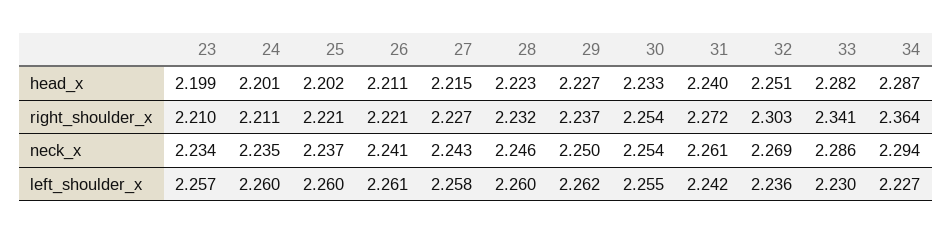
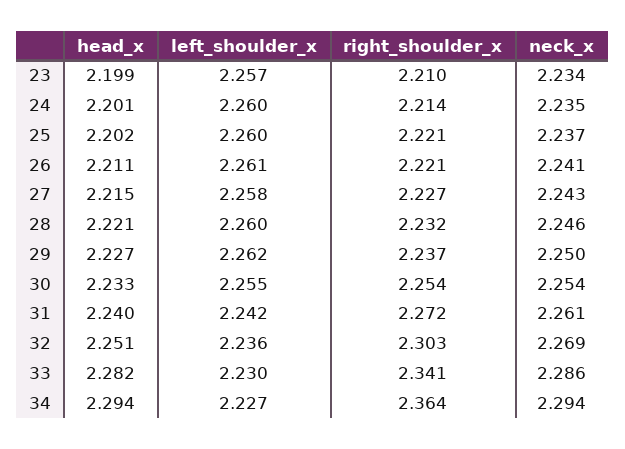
  {
    "23": {
      "head_x": 2.199,
      "right_shoulder_x": 2.21,
      "neck_x": 2.234,
      "left_shoulder_x": 2.257
    },
    "24": {
      "head_x": 2.201,
-     "right_shoulder_x": 2.211,
+     "right_shoulder_x": 2.214,
      "neck_x": 2.235,
      "left_shoulder_x": 2.26
    },
    "25": {
      "head_x": 2.202,
      "right_shoulder_x": 2.221,
      "neck_x": 2.237,
      "left_shoulder_x": 2.26
    },
    "26": {
      "head_x": 2.211,
      "right_shoulder_x": 2.221,
      "neck_x": 2.241,
      "left_shoulder_x": 2.261
    },
    "27": {
      "head_x": 2.215,
      "right_shoulder_x": 2.227,
      "neck_x": 2.243,
      "left_shoulder_x": 2.258
    },
    "28": {
-     "head_x": 2.223,
+     "head_x": 2.221,
      "right_shoulder_x": 2.232,
      "neck_x": 2.246,
      "left_shoulder_x": 2.26
    },
    "29": {
      "head_x": 2.227,
      "right_shoulder_x": 2.237,
      "neck_x": 2.25,
      "left_shoulder_x": 2.262
    },
    "30": {
      "head_x": 2.233,
      "right_shoulder_x": 2.254,
      "neck_x": 2.254,
      "left_shoulder_x": 2.255
    },
    "31": {
      "head_x": 2.24,
      "right_shoulder_x": 2.272,
      "neck_x": 2.261,
      "left_shoulder_x": 2.242
    },
    "32": {
      "head_x": 2.251,
      "right_shoulder_x": 2.303,
      "neck_x": 2.269,
      "left_shoulder_x": 2.236
    },
    "33": {
      "head_x": 2.282,
      "right_shoulder_x": 2.341,
      "neck_x": 2.286,
      "left_shoulder_x": 2.23
    },
    "34": {
-     "head_x": 2.287,
+     "head_x": 2.294,
      "right_shoulder_x": 2.364,
      "neck_x": 2.294,
      "left_shoulder_x": 2.227
    }
  }

